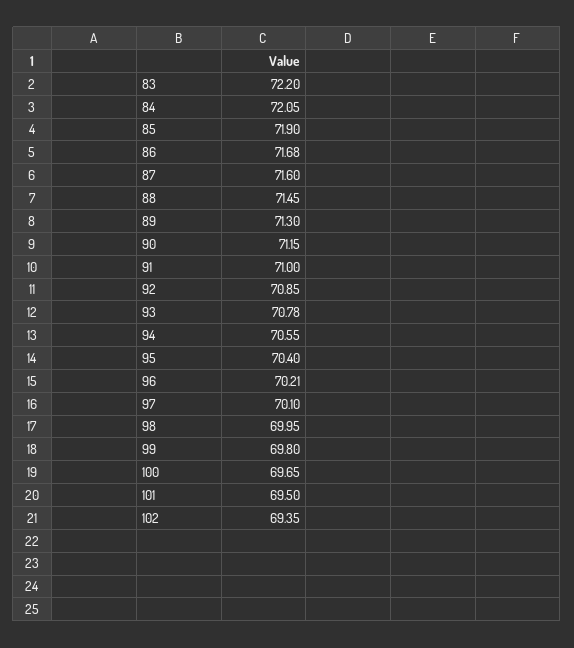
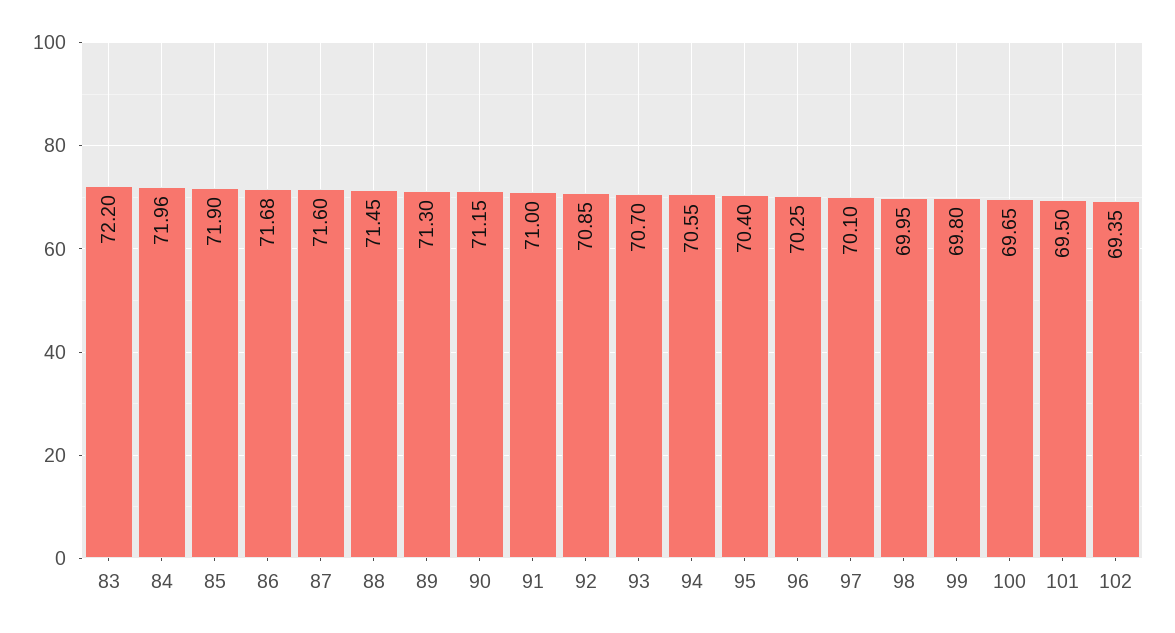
  {
    "83": 72.2,
-   "84": 72.05,
+   "84": 71.96,
    "85": 71.9,
    "86": 71.68,
    "87": 71.6,
    "88": 71.45,
    "89": 71.3,
    "90": 71.15,
    "91": 71,
    "92": 70.85,
-   "93": 70.78,
+   "93": 70.7,
    "94": 70.55,
    "95": 70.4,
-   "96": 70.21,
+   "96": 70.25,
    "97": 70.1,
    "98": 69.95,
    "99": 69.8,
    "100": 69.65,
    "101": 69.5,
    "102": 69.35
  }

